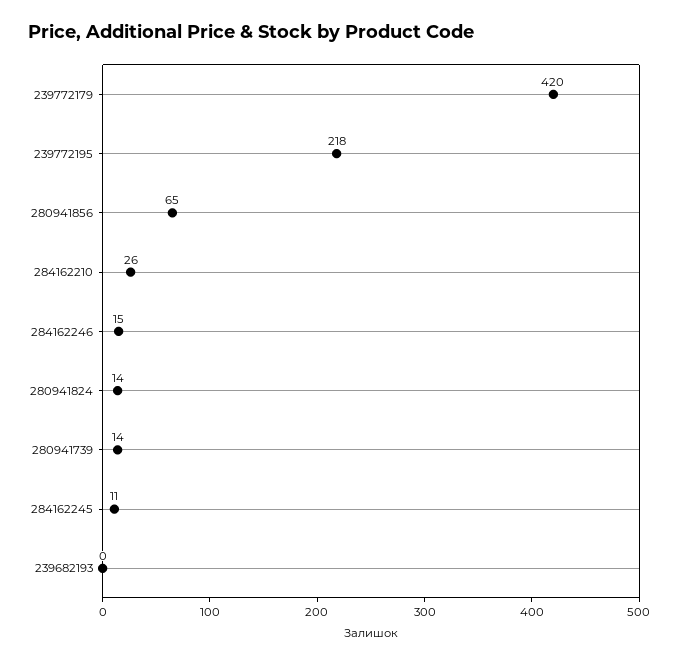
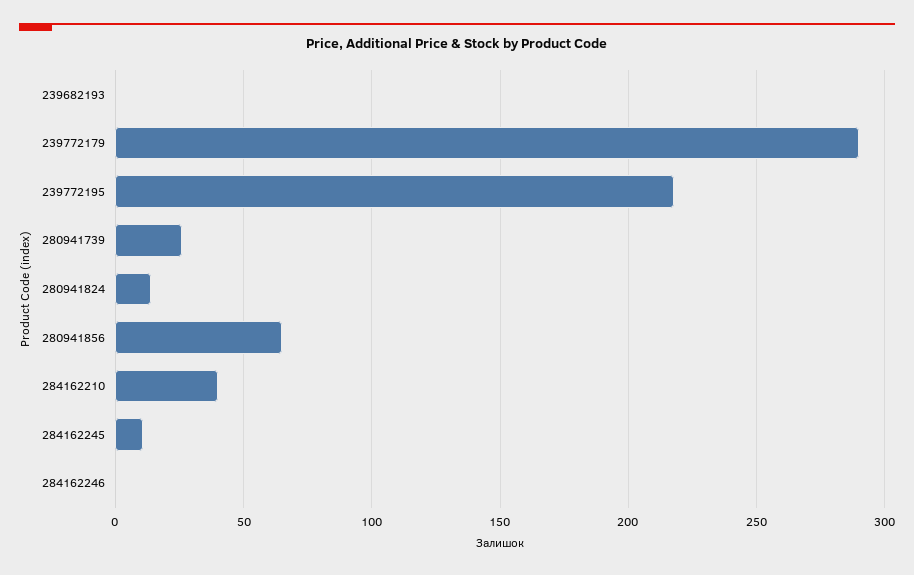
  {
-   "239772179": 420,
+   "239772179": 290,
    "239772195": 218,
    "280941856": 65,
-   "284162210": 26,
+   "284162210": 40,
-   "284162246": 15,
+   "284162246": 0,
    "280941824": 14,
-   "280941739": 14,
+   "280941739": 25,
    "284162245": 11,
    "239682193": 0
  }

